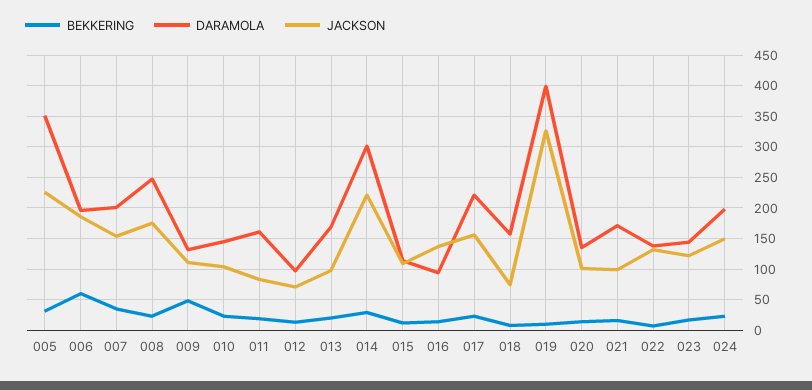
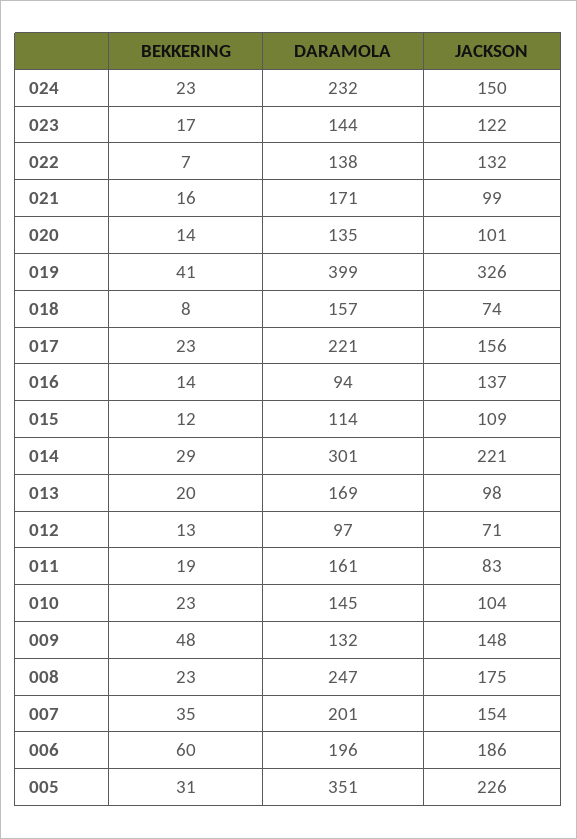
  {
    "BEKKERING": {
      "005": 31,
      "006": 60,
      "007": 35,
      "008": 23,
      "009": 48,
      "010": 23,
      "011": 19,
      "012": 13,
      "013": 20,
      "014": 29,
      "015": 12,
      "016": 14,
      "017": 23,
      "018": 8,
-     "019": 10,
+     "019": 41,
      "020": 14,
      "021": 16,
      "022": 7,
      "023": 17,
      "024": 23
    },
    "DARAMOLA": {
      "005": 351,
      "006": 196,
      "007": 201,
      "008": 247,
      "009": 132,
      "010": 145,
      "011": 161,
      "012": 97,
      "013": 169,
      "014": 301,
      "015": 114,
      "016": 94,
      "017": 221,
      "018": 157,
      "019": 399,
      "020": 135,
      "021": 171,
      "022": 138,
      "023": 144,
-     "024": 200
+     "024": 232
    },
    "JACKSON": {
      "005": 226,
      "006": 186,
      "007": 154,
      "008": 175,
-     "009": 110,
+     "009": 148,
      "010": 104,
      "011": 83,
      "012": 71,
      "013": 98,
      "014": 221,
      "015": 109,
      "016": 137,
      "017": 156,
      "018": 74,
      "019": 326,
      "020": 101,
      "021": 99,
      "022": 132,
      "023": 122,
      "024": 150
    }
  }

